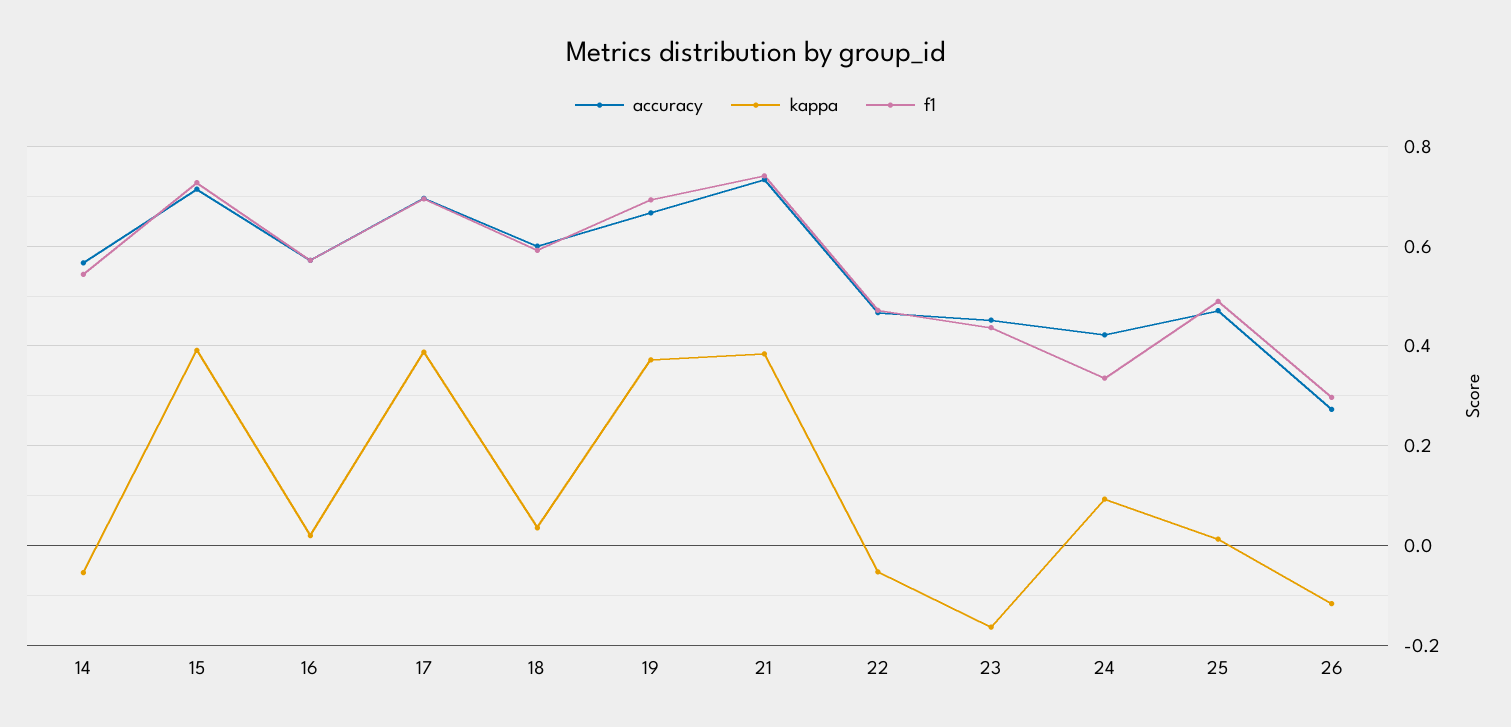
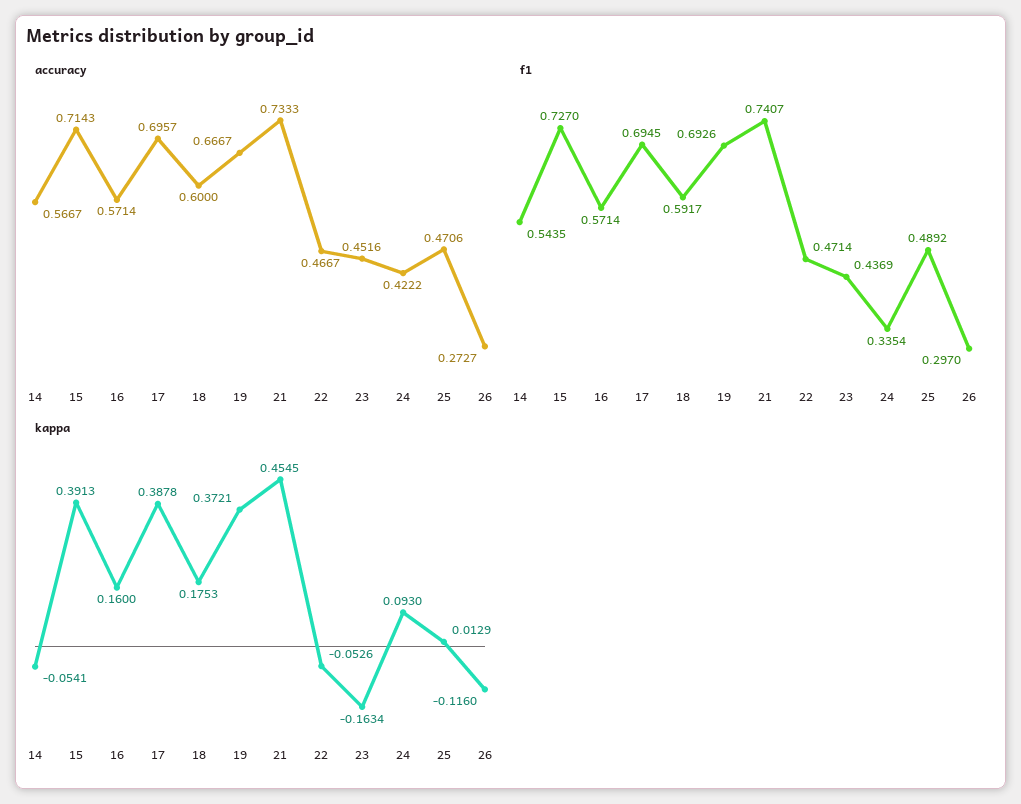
  {
    "accuracy": {
      "14": 0.5667,
      "15": 0.7143,
      "16": 0.5714,
      "17": 0.6957,
      "18": 0.6,
      "19": 0.6667,
      "21": 0.7333,
      "22": 0.4667,
      "23": 0.4516,
      "24": 0.4222,
      "25": 0.4706,
      "26": 0.2727
    },
    "kappa": {
      "14": -0.0541,
      "15": 0.3913,
-     "16": 0.02,
+     "16": 0.16,
      "17": 0.3878,
-     "18": 0.04,
+     "18": 0.1753,
      "19": 0.3721,
-     "21": 0.38,
+     "21": 0.4545,
      "22": -0.0526,
      "23": -0.1634,
      "24": 0.093,
      "25": 0.0129,
      "26": -0.116
    },
    "f1": {
      "14": 0.5435,
      "15": 0.727,
      "16": 0.5714,
      "17": 0.6945,
      "18": 0.5917,
      "19": 0.6926,
      "21": 0.7407,
      "22": 0.4714,
      "23": 0.4369,
      "24": 0.3354,
      "25": 0.4892,
      "26": 0.297
    }
  }

